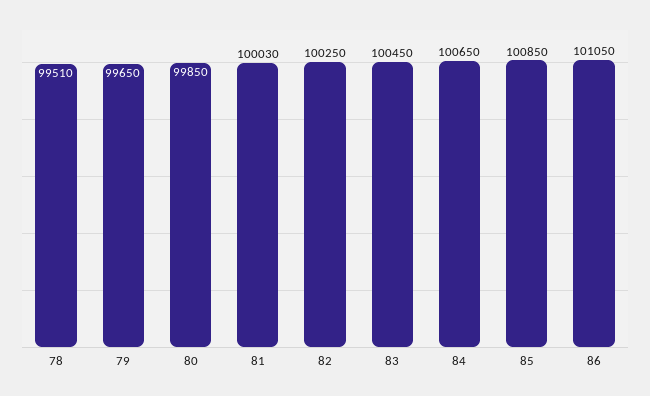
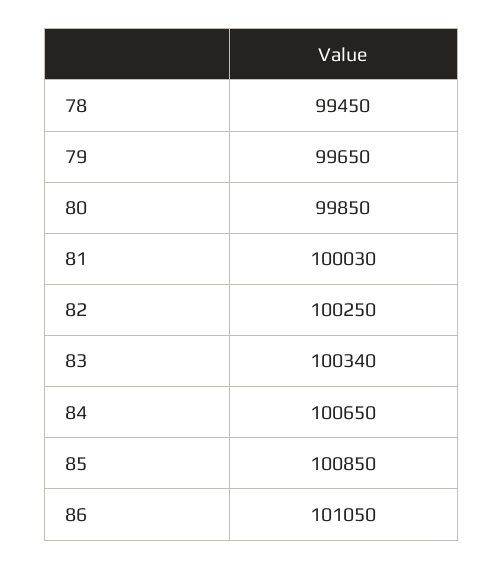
  {
-   "78": 99510,
+   "78": 99450,
    "79": 99650,
    "80": 99850,
    "81": 100030,
    "82": 100250,
-   "83": 100450,
+   "83": 100340,
    "84": 100650,
    "85": 100850,
    "86": 101050
  }

